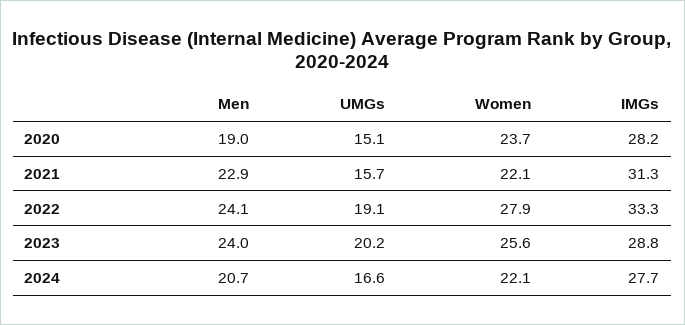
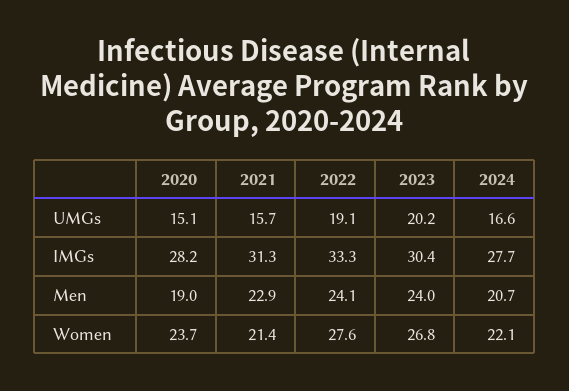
  {
    "Men": {
      "2020": 19,
      "2021": 22.9,
      "2022": 24.1,
      "2023": 24,
      "2024": 20.7
    },
    "UMGs": {
      "2020": 15.1,
      "2021": 15.7,
      "2022": 19.1,
      "2023": 20.2,
      "2024": 16.6
    },
    "Women": {
      "2020": 23.7,
-     "2021": 22.1,
+     "2021": 21.4,
-     "2022": 27.9,
+     "2022": 27.6,
-     "2023": 25.6,
+     "2023": 26.8,
      "2024": 22.1
    },
    "IMGs": {
      "2020": 28.2,
      "2021": 31.3,
      "2022": 33.3,
-     "2023": 28.8,
+     "2023": 30.4,
      "2024": 27.7
    }
  }

